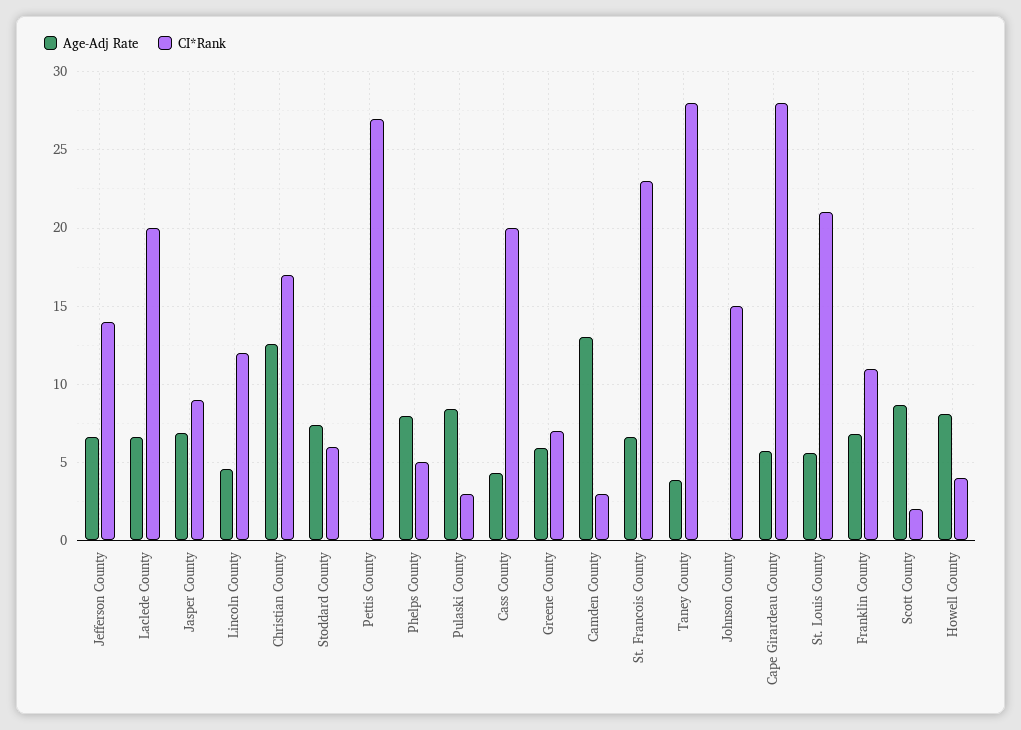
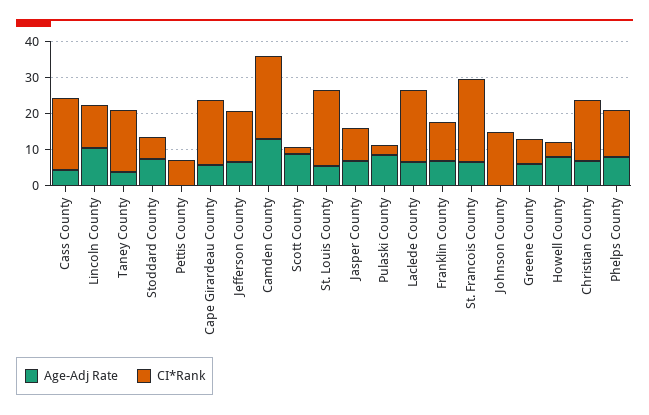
  {
    "Age-Adj Rate": {
      "Jefferson County": 6.5,
      "Laclede County": 6.5,
      "Jasper County": 7,
-     "Lincoln County": 4.5,
+     "Lincoln County": 10,
-     "Christian County": 12.5,
+     "Christian County": 7.5,
      "Stoddard County": 7.5,
      "Pettis County": 0,
      "Phelps County": 8,
      "Pulaski County": 8.5,
      "Cass County": 4.5,
      "Greene County": 6,
      "Camden County": 13,
      "St. Francois County": 6.5,
      "Taney County": 4,
      "Johnson County": 0,
      "Cape Girardeau County": 5.5,
      "St. Louis County": 5.5,
      "Franklin County": 7,
      "Scott County": 8.5,
      "Howell County": 8
    },
    "CI*Rank": {
      "Jefferson County": 14,
      "Laclede County": 20,
      "Jasper County": 9,
      "Lincoln County": 12,
      "Christian County": 17,
      "Stoddard County": 6,
-     "Pettis County": 27,
+     "Pettis County": 7.5,
-     "Phelps County": 5,
+     "Phelps County": 12.5,
      "Pulaski County": 3,
      "Cass County": 20,
      "Greene County": 7,
-     "Camden County": 3,
+     "Camden County": 22.5,
      "St. Francois County": 23,
-     "Taney County": 28,
+     "Taney County": 17.5,
      "Johnson County": 15,
-     "Cape Girardeau County": 28,
+     "Cape Girardeau County": 17.5,
      "St. Louis County": 21,
      "Franklin County": 11,
      "Scott County": 2,
      "Howell County": 4
    }
  }

